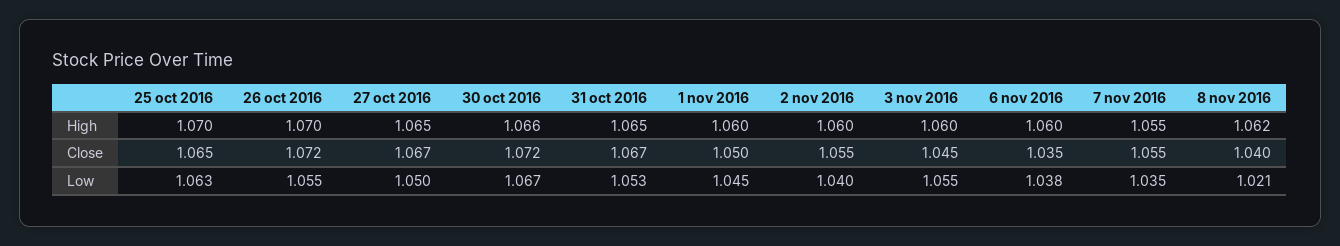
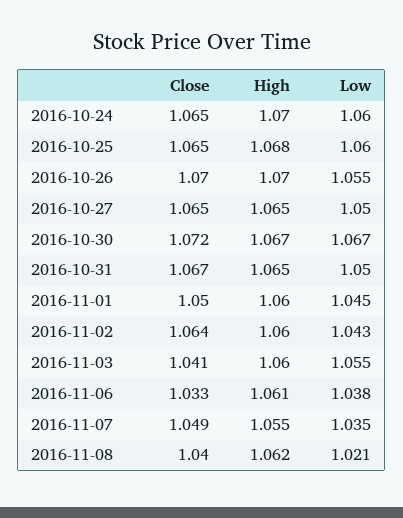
  {
    "25 oct 2016": {
-     "High": 1.07,
+     "High": 1.068,
      "Close": 1.065,
-     "Low": 1.063
+     "Low": 1.06
    },
    "26 oct 2016": {
      "High": 1.07,
-     "Close": 1.072,
+     "Close": 1.07,
      "Low": 1.055
    },
    "27 oct 2016": {
      "High": 1.065,
-     "Close": 1.067,
+     "Close": 1.065,
      "Low": 1.05
    },
    "30 oct 2016": {
-     "High": 1.066,
+     "High": 1.067,
      "Close": 1.072,
      "Low": 1.067
    },
    "31 oct 2016": {
      "High": 1.065,
      "Close": 1.067,
-     "Low": 1.053
+     "Low": 1.05
    },
    "1 nov 2016": {
      "High": 1.06,
      "Close": 1.05,
      "Low": 1.045
    },
    "2 nov 2016": {
      "High": 1.06,
-     "Close": 1.055,
+     "Close": 1.064,
-     "Low": 1.04
+     "Low": 1.043
    },
    "3 nov 2016": {
      "High": 1.06,
-     "Close": 1.045,
+     "Close": 1.041,
      "Low": 1.055
    },
    "6 nov 2016": {
-     "High": 1.06,
+     "High": 1.061,
-     "Close": 1.035,
+     "Close": 1.033,
      "Low": 1.038
    },
    "7 nov 2016": {
      "High": 1.055,
-     "Close": 1.055,
+     "Close": 1.049,
      "Low": 1.035
    },
    "8 nov 2016": {
      "High": 1.062,
      "Close": 1.04,
      "Low": 1.021
-   }
+   },
+   "2016-10-24": {
+     "Close": 1.065,
+     "High": 1.07,
+     "Low": 1.06
+   }
  }

